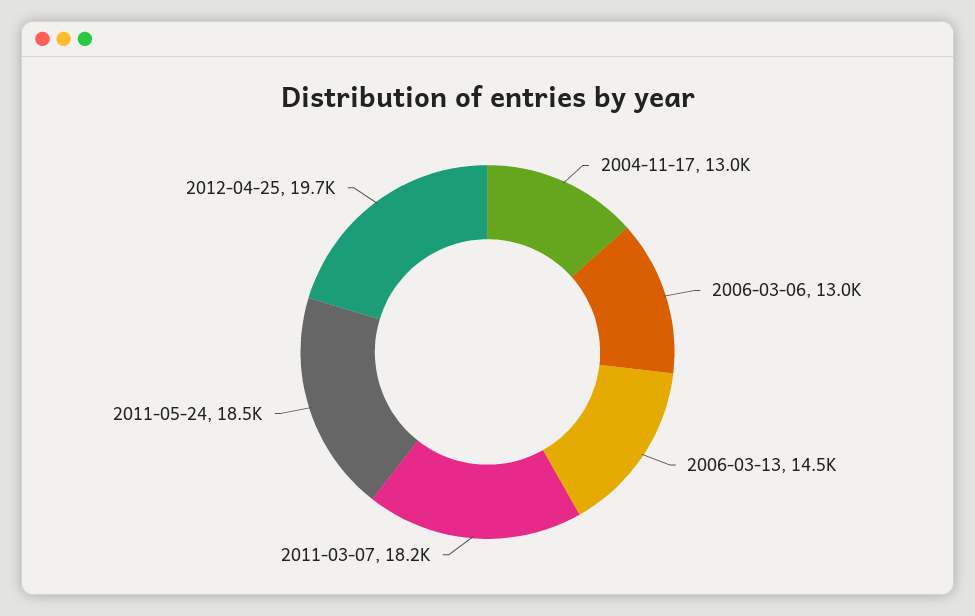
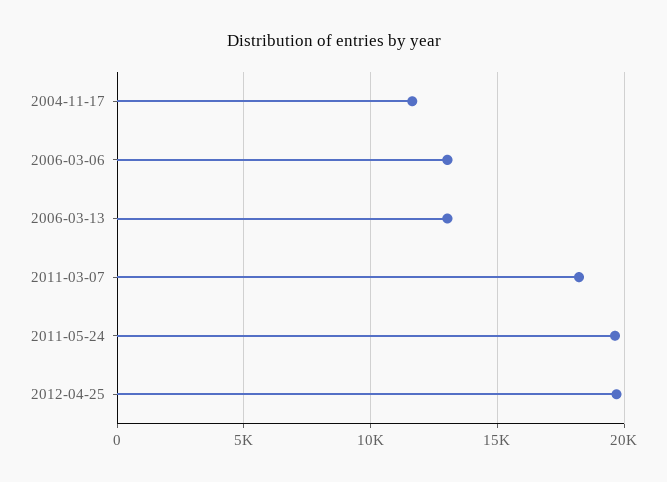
  {
-   "2004-11-17": 13000,
+   "2004-11-17": 11500,
    "2006-03-06": 13000,
-   "2006-03-13": 14500,
+   "2006-03-13": 13000,
    "2011-03-07": 18200,
-   "2011-05-24": 18500,
+   "2011-05-24": 19500,
    "2012-04-25": 19700
  }

